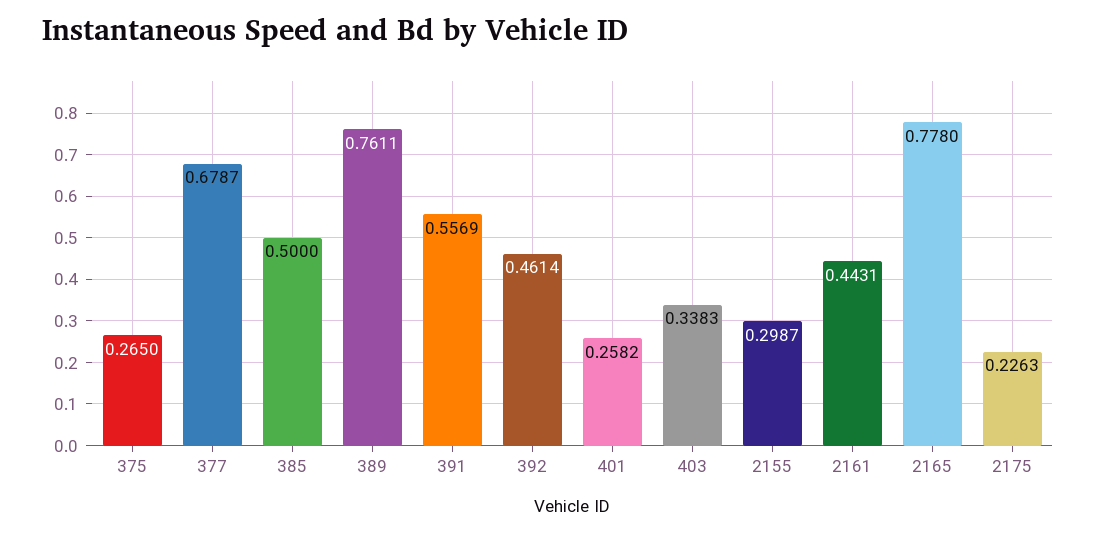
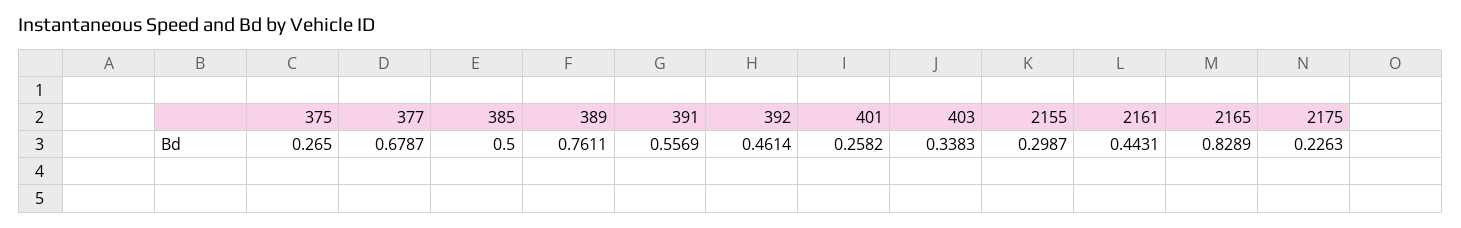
  {
    "375": 0.265,
    "377": 0.6787,
    "385": 0.5,
    "389": 0.7611,
    "391": 0.5569,
    "392": 0.4614,
    "401": 0.2582,
    "403": 0.3383,
    "2155": 0.2987,
    "2161": 0.4431,
-   "2165": 0.778,
+   "2165": 0.8289,
    "2175": 0.2263
  }

